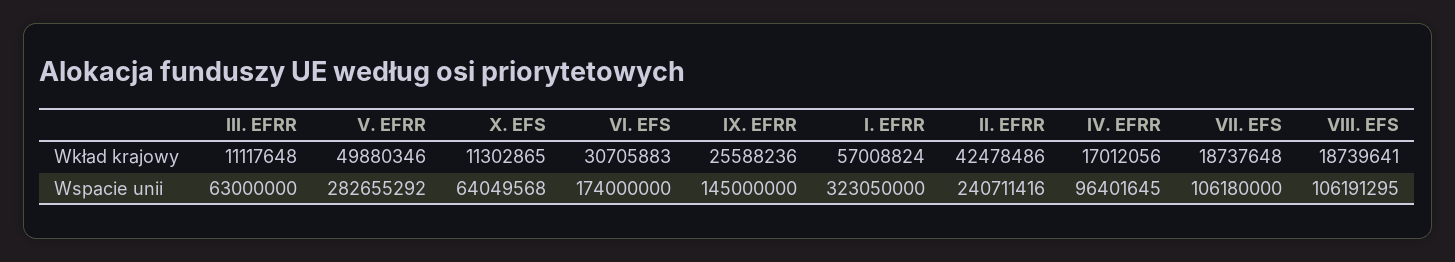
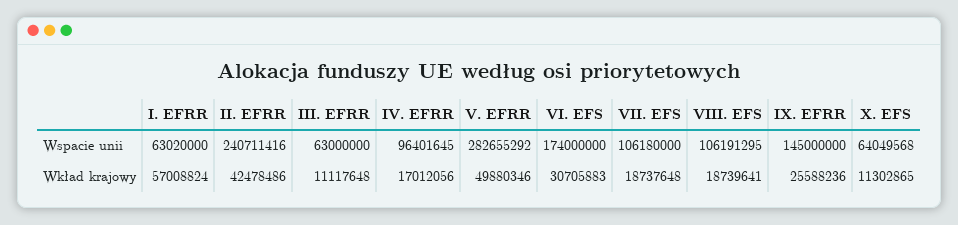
  {
    "III. EFRR": {
      "Wkład krajowy": 11117648,
      "Wspacie unii": 63000000
    },
    "V. EFRR": {
      "Wkład krajowy": 49880346,
      "Wspacie unii": 282655292
    },
    "X. EFS": {
      "Wkład krajowy": 11302865,
      "Wspacie unii": 64049568
    },
    "VI. EFS": {
      "Wkład krajowy": 30705883,
      "Wspacie unii": 174000000
    },
    "IX. EFRR": {
      "Wkład krajowy": 25588236,
      "Wspacie unii": 145000000
    },
    "I. EFRR": {
      "Wkład krajowy": 57008824,
-     "Wspacie unii": 323050000
+     "Wspacie unii": 63020000
    },
    "II. EFRR": {
      "Wkład krajowy": 42478486,
      "Wspacie unii": 240711416
    },
    "IV. EFRR": {
      "Wkład krajowy": 17012056,
      "Wspacie unii": 96401645
    },
    "VII. EFS": {
      "Wkład krajowy": 18737648,
      "Wspacie unii": 106180000
    },
    "VIII. EFS": {
      "Wkład krajowy": 18739641,
      "Wspacie unii": 106191295
    }
  }

